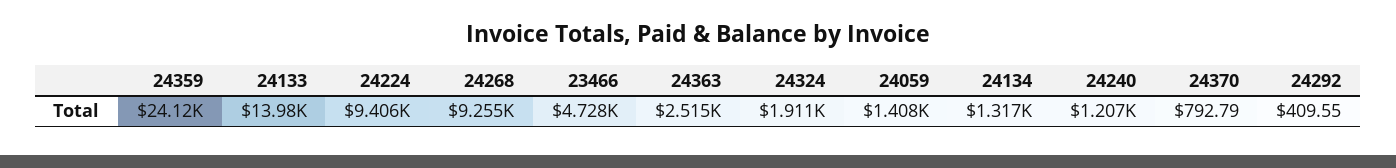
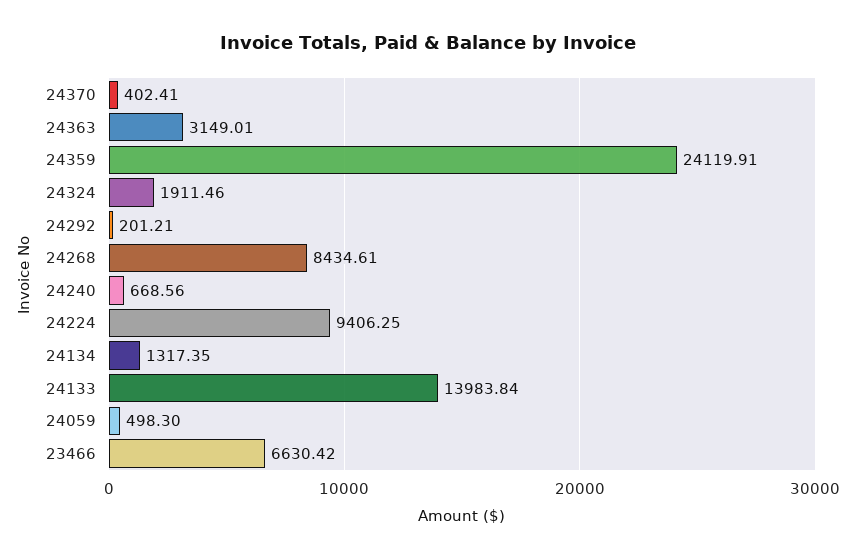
  {
    "24359": 24119.91,
    "24133": 13983.84,
    "24224": 9406.25,
-   "24268": 9255,
+   "24268": 8434.61,
-   "23466": 4728,
+   "23466": 6630.42,
-   "24363": 2515,
+   "24363": 3149.01,
    "24324": 1911.46,
-   "24059": 1408,
+   "24059": 498.3,
    "24134": 1317.35,
-   "24240": 1207,
+   "24240": 668.56,
-   "24370": 792.79,
+   "24370": 402.41,
-   "24292": 409.55
+   "24292": 201.21
  }

